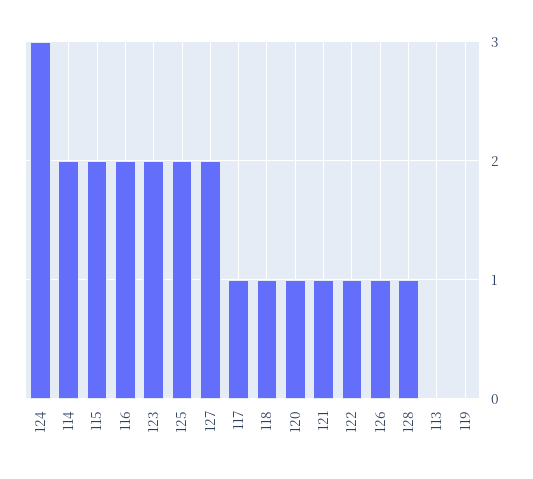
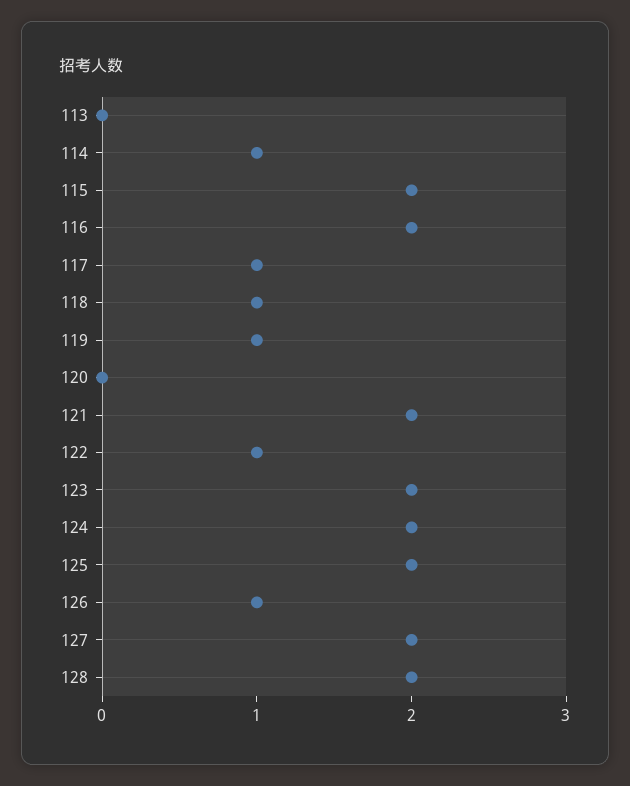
  {
-   "124": 3,
+   "124": 2,
-   "114": 2,
+   "114": 1,
    "115": 2,
    "116": 2,
    "123": 2,
    "125": 2,
    "127": 2,
    "117": 1,
    "118": 1,
-   "120": 1,
+   "120": 0,
-   "121": 1,
+   "121": 2,
    "122": 1,
    "126": 1,
-   "128": 1,
+   "128": 2,
    "113": 0,
-   "119": 0
+   "119": 1
  }

